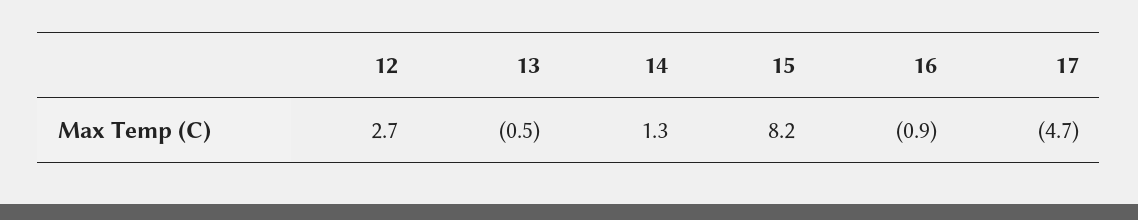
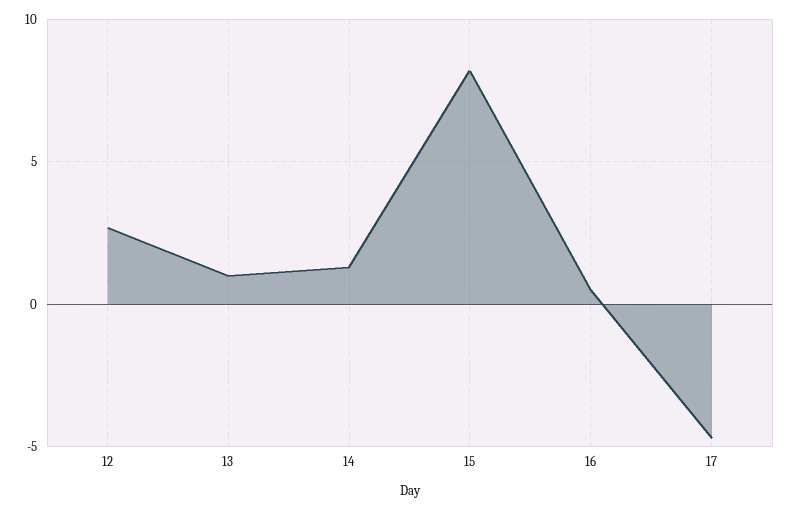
  {
    "12": 2.7,
-   "13": -0.5,
+   "13": 1,
    "14": 1.3,
    "15": 8.2,
-   "16": -0.9,
+   "16": 0.5,
    "17": -4.7
  }

